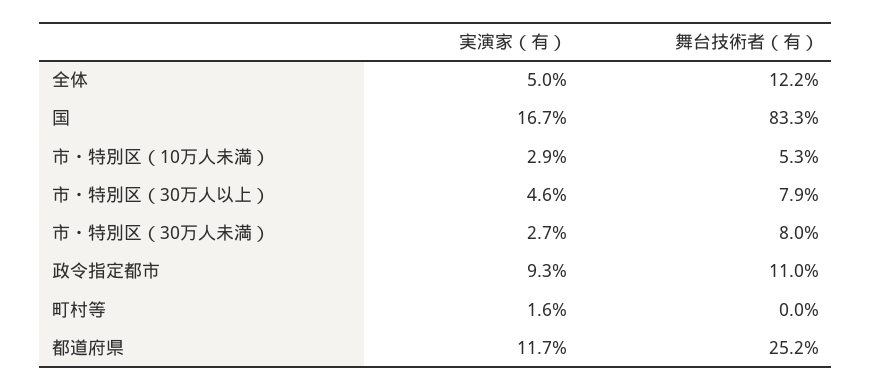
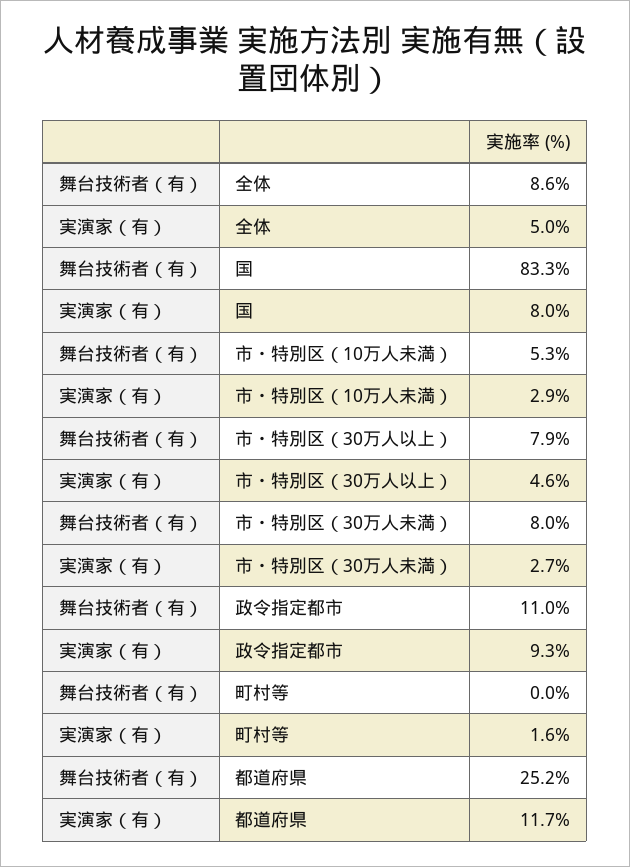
  {
    "実演家（有）": {
      "全体": 5,
-     "国": 16.7,
+     "国": 8,
      "市・特別区（10万人未満）": 2.9,
      "市・特別区（30万人以上）": 4.6,
      "市・特別区（30万人未満）": 2.7,
      "政令指定都市": 9.3,
      "町村等": 1.6,
      "都道府県": 11.7
    },
    "舞台技術者（有）": {
-     "全体": 12.2,
+     "全体": 8.6,
      "国": 83.3,
      "市・特別区（10万人未満）": 5.3,
      "市・特別区（30万人以上）": 7.9,
      "市・特別区（30万人未満）": 8,
      "政令指定都市": 11,
      "町村等": 0,
      "都道府県": 25.2
    }
  }

